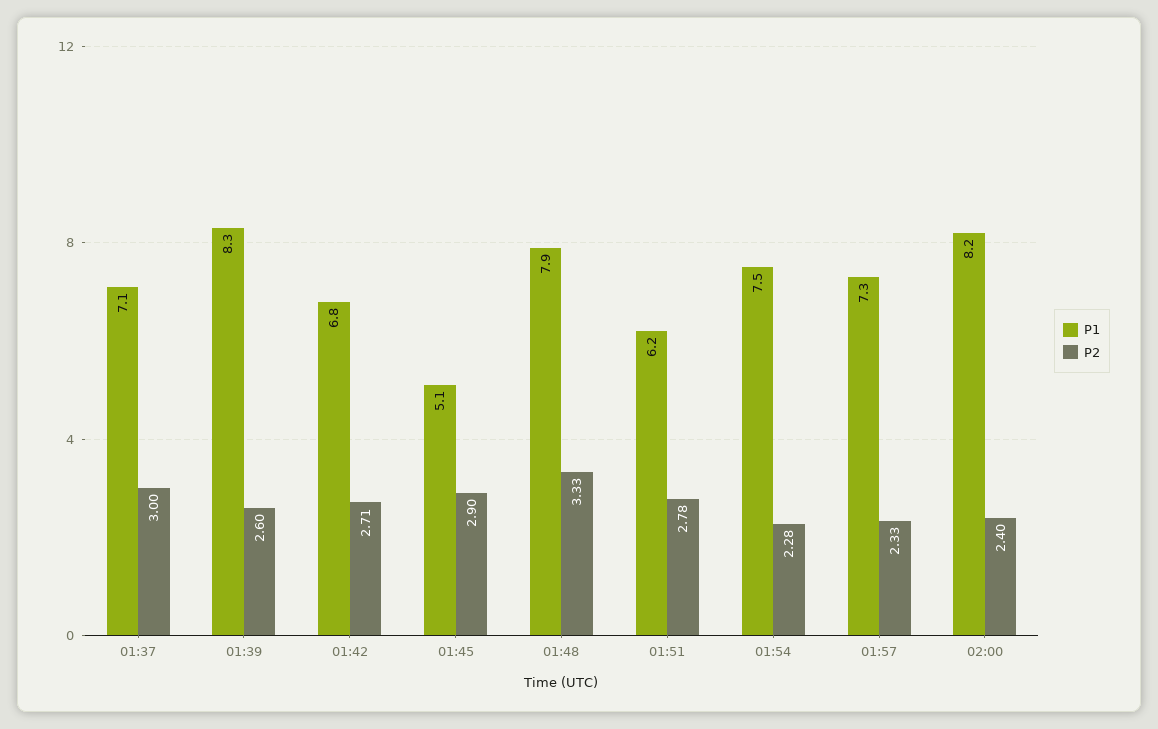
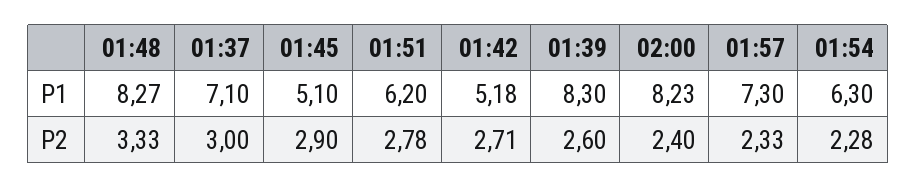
  {
    "P1": {
      "01:37": 7.1,
      "01:39": 8.3,
-     "01:42": 6.8,
+     "01:42": 5.18,
      "01:45": 5.1,
-     "01:48": 7.9,
+     "01:48": 8.27,
      "01:51": 6.2,
-     "01:54": 7.5,
+     "01:54": 6.3,
      "01:57": 7.3,
      "02:00": 8.23
    },
    "P2": {
      "01:37": 3,
      "01:39": 2.6,
      "01:42": 2.71,
      "01:45": 2.9,
      "01:48": 3.33,
      "01:51": 2.78,
      "01:54": 2.28,
      "01:57": 2.33,
      "02:00": 2.4
    }
  }

